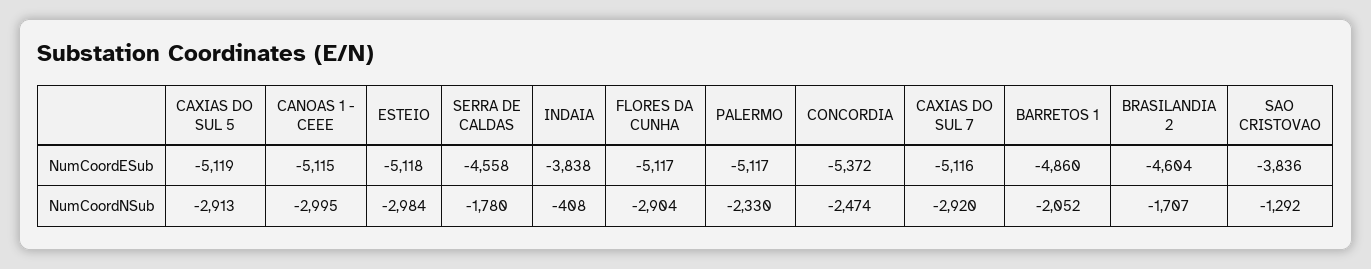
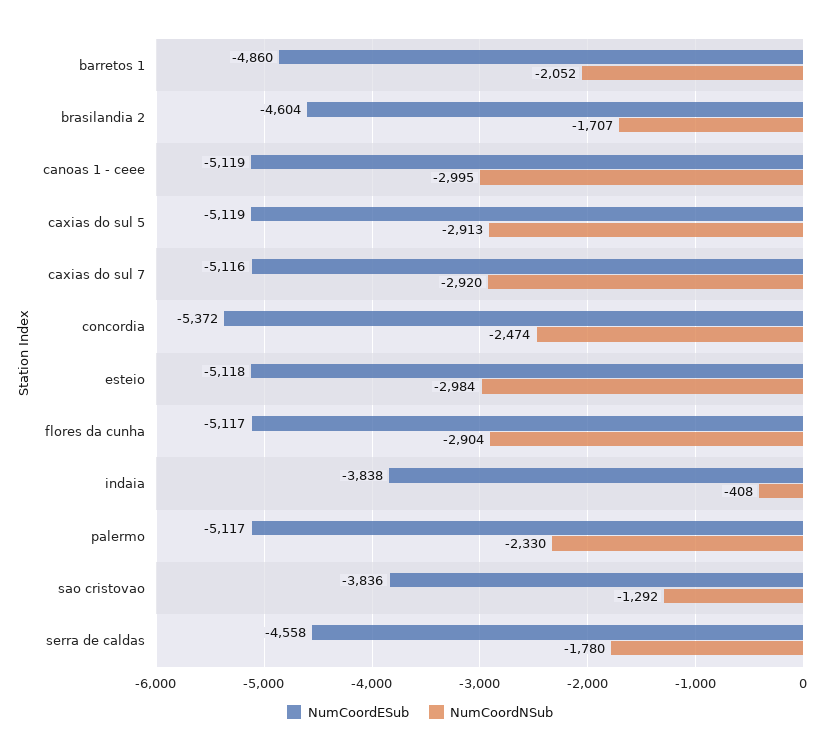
  {
    "NumCoordESub": {
      "CAXIAS DO SUL 5": -5119,
-     "CANOAS 1 - CEEE": -5115,
+     "CANOAS 1 - CEEE": -5119,
      "ESTEIO": -5118,
      "SERRA DE CALDAS": -4558,
      "INDAIA": -3838,
      "FLORES DA CUNHA": -5117,
      "PALERMO": -5117,
      "CONCORDIA": -5372,
      "CAXIAS DO SUL 7": -5116,
      "BARRETOS 1": -4860,
      "BRASILANDIA 2": -4604,
      "SAO CRISTOVAO": -3836
    },
    "NumCoordNSub": {
      "CAXIAS DO SUL 5": -2913,
      "CANOAS 1 - CEEE": -2995,
      "ESTEIO": -2984,
      "SERRA DE CALDAS": -1780,
      "INDAIA": -408,
      "FLORES DA CUNHA": -2904,
      "PALERMO": -2330,
      "CONCORDIA": -2474,
      "CAXIAS DO SUL 7": -2920,
      "BARRETOS 1": -2052,
      "BRASILANDIA 2": -1707,
      "SAO CRISTOVAO": -1292
    }
  }

